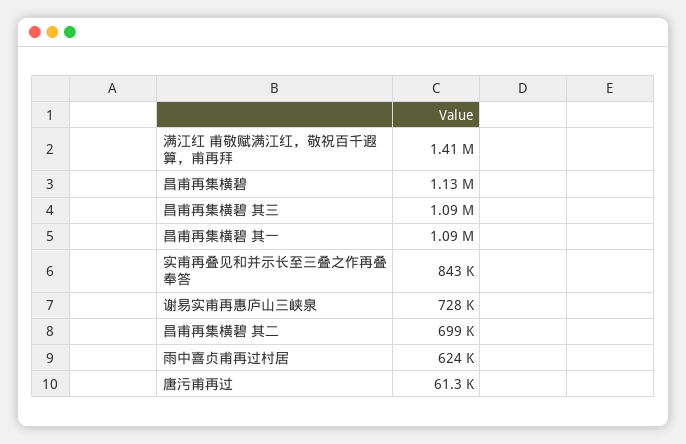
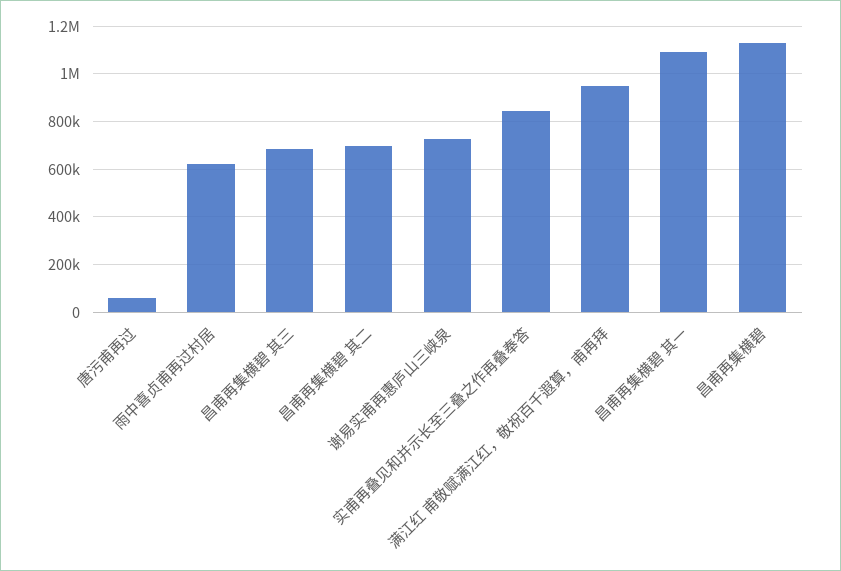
  {
-   "满江红 甫敬赋满江红，敬祝百千遐算，甫再拜": 1410000,
+   "满江红 甫敬赋满江红，敬祝百千遐算，甫再拜": 950000,
    "昌甫再集横碧": 1130000,
-   "昌甫再集横碧 其三": 1090000,
+   "昌甫再集横碧 其三": 700000,
    "昌甫再集横碧 其一": 1090000,
    "实甫再叠见和并示长至三叠之作再叠奉答": 843000,
    "谢易实甫再惠庐山三峡泉": 728000,
    "昌甫再集横碧 其二": 699000,
    "雨中喜贞甫再过村居": 624000,
    "唐污甫再过": 61300
  }

